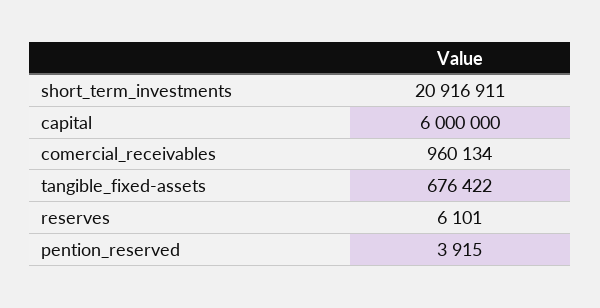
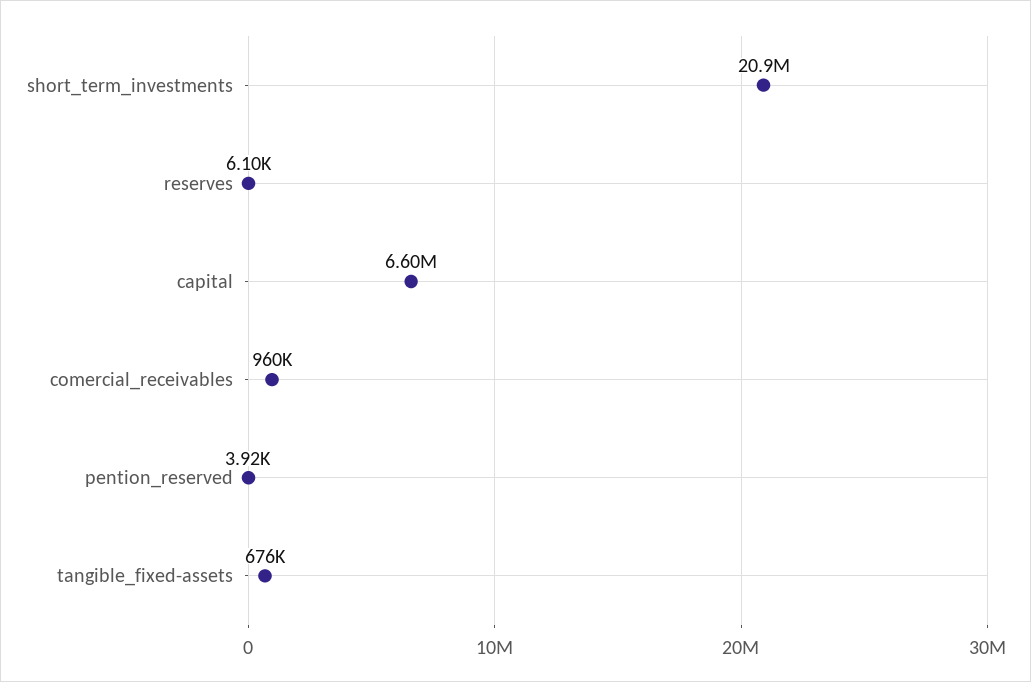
  {
    "short_term_investments": 20916911,
-   "capital": 6000000,
+   "capital": 6600000,
    "comercial_receivables": 960134,
    "tangible_fixed-assets": 676422,
    "reserves": 6101,
    "pention_reserved": 3915
  }

